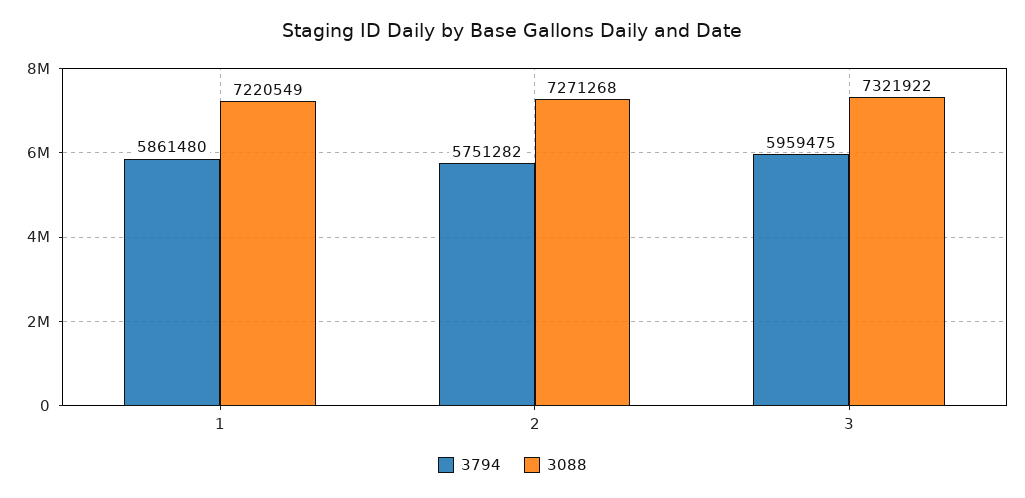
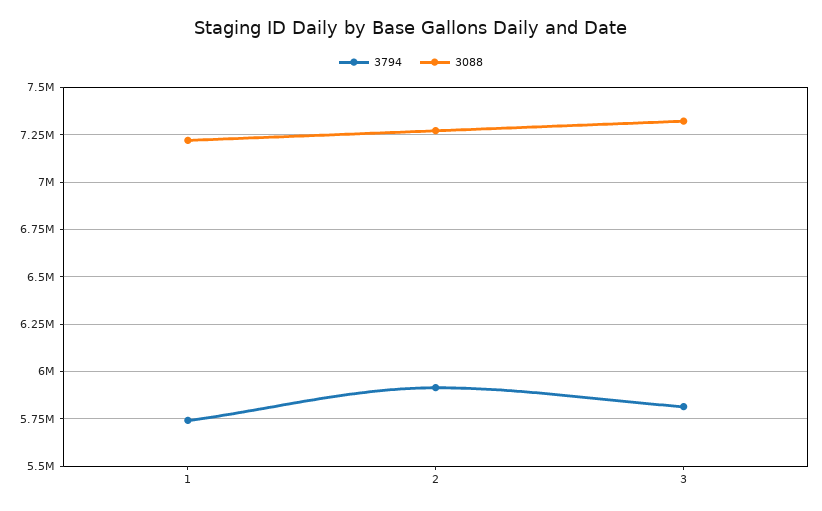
  {
    "3794": {
-     "1": 5861480,
+     "1": 5750000,
-     "2": 5751282,
+     "2": 5900000,
-     "3": 5959475
+     "3": 5800000
    },
    "3088": {
      "1": 7220549,
      "2": 7271268,
      "3": 7321922
    }
  }

